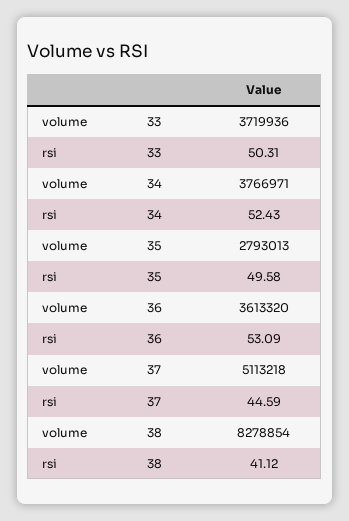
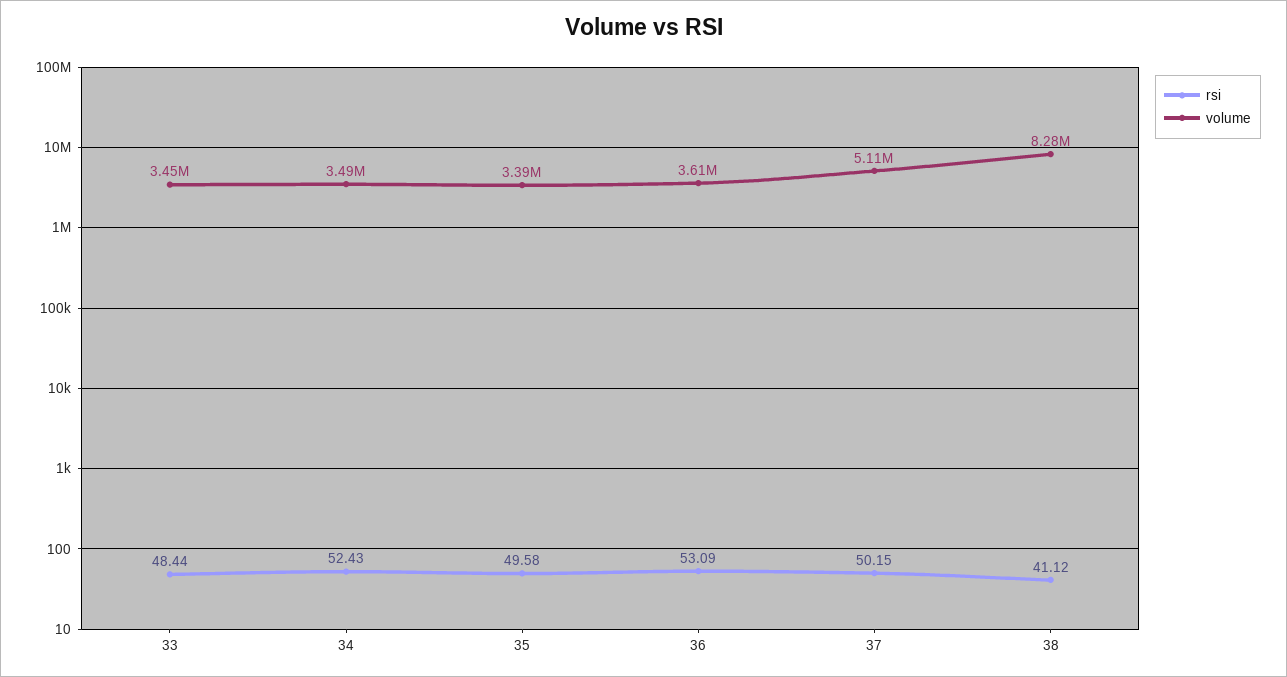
  {
    "volume": {
-     "33": 3719936,
+     "33": 3450000,
-     "34": 3766971,
+     "34": 3490000,
-     "35": 2793013,
+     "35": 3390000,
      "36": 3613320,
      "37": 5113218,
      "38": 8278854
    },
    "rsi": {
-     "33": 50.31,
+     "33": 48.44,
      "34": 52.43,
      "35": 49.58,
      "36": 53.09,
-     "37": 44.59,
+     "37": 50.15,
      "38": 41.12
    }
  }

